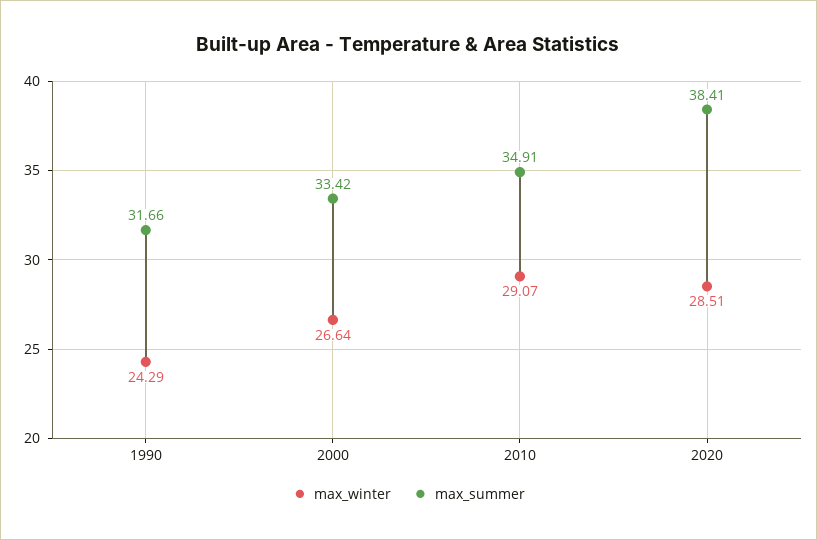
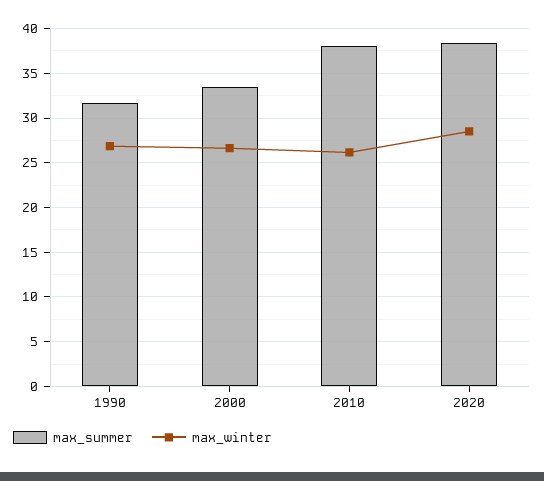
  {
    "max_winter": {
-     "1990": 24.29,
+     "1990": 27,
      "2000": 26.64,
-     "2010": 29.07,
+     "2010": 26,
      "2020": 28.51
    },
    "max_summer": {
      "1990": 31.66,
      "2000": 33.42,
-     "2010": 34.91,
+     "2010": 38,
      "2020": 38.41
    }
  }

